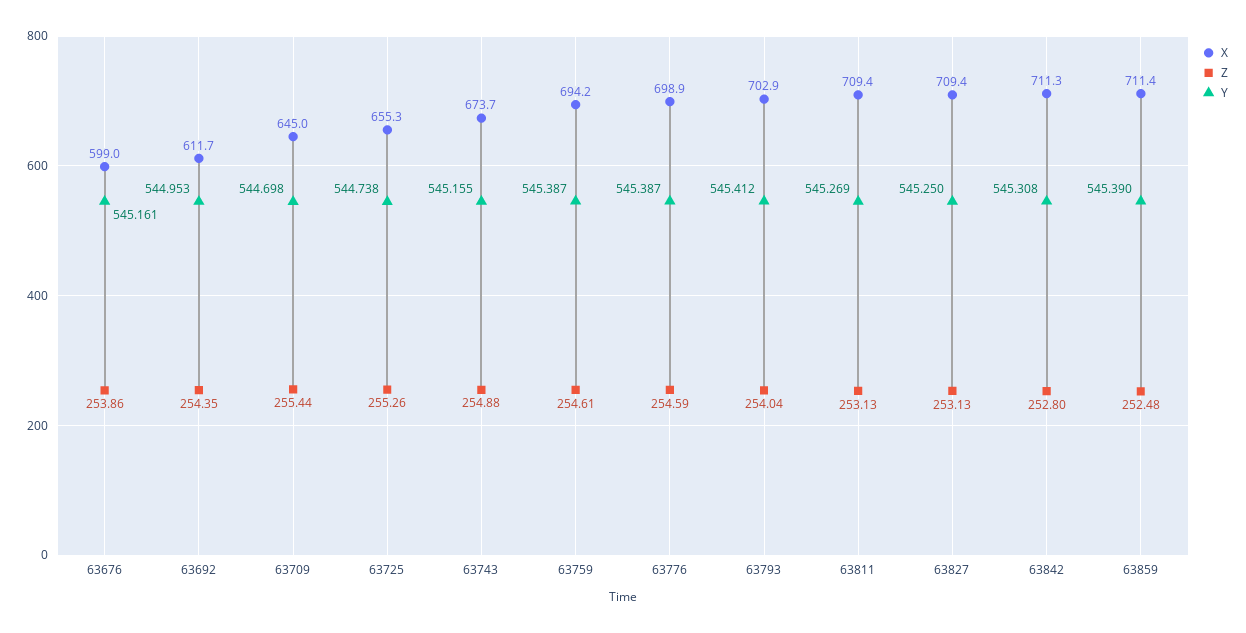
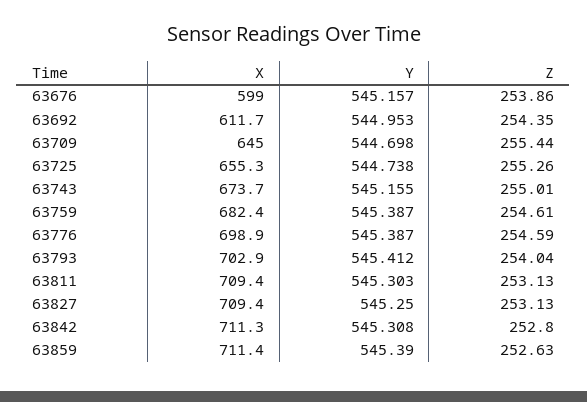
  {
    "X": {
      "63676": 599,
      "63692": 611.7,
      "63709": 645,
      "63725": 655.3,
      "63743": 673.7,
-     "63759": 694.2,
+     "63759": 682.4,
      "63776": 698.9,
      "63793": 702.9,
      "63811": 709.4,
      "63827": 709.4,
      "63842": 711.3,
      "63859": 711.4
    },
    "Z": {
      "63676": 253.86,
      "63692": 254.35,
      "63709": 255.44,
      "63725": 255.26,
-     "63743": 254.88,
+     "63743": 255.01,
      "63759": 254.61,
      "63776": 254.59,
      "63793": 254.04,
      "63811": 253.13,
      "63827": 253.13,
      "63842": 252.8,
-     "63859": 252.48
+     "63859": 252.63
    },
    "Y": {
-     "63676": 545.161,
+     "63676": 545.157,
      "63692": 544.953,
      "63709": 544.698,
      "63725": 544.738,
      "63743": 545.155,
      "63759": 545.387,
      "63776": 545.387,
      "63793": 545.412,
-     "63811": 545.269,
+     "63811": 545.303,
      "63827": 545.25,
      "63842": 545.308,
      "63859": 545.39
    }
  }

